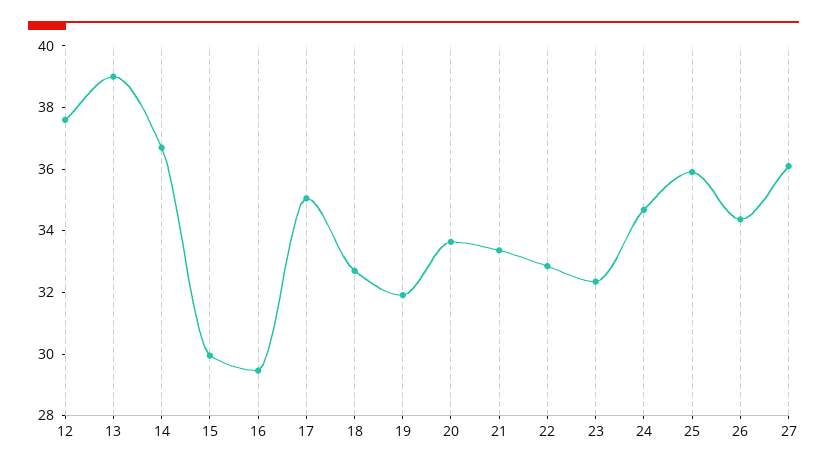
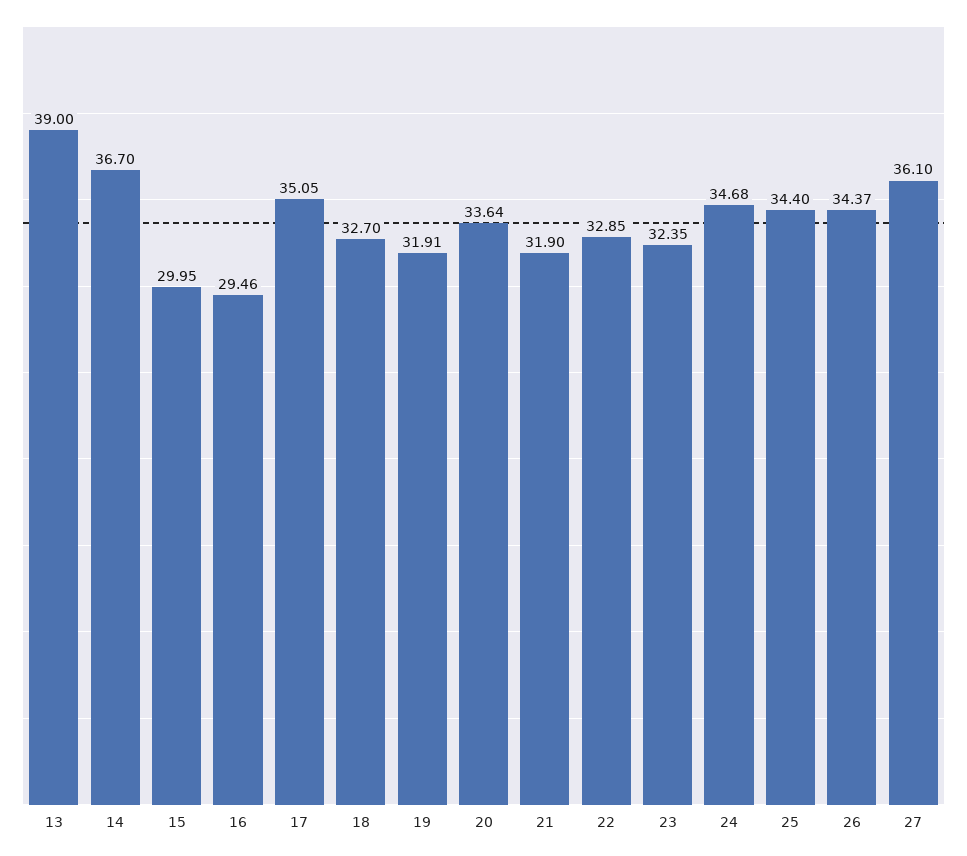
  {
-   "12": 37.5,
    "13": 39,
    "14": 36.7,
    "15": 29.95,
    "16": 29.46,
    "17": 35.05,
    "18": 32.7,
    "19": 31.91,
    "20": 33.64,
-   "21": 33.5,
+   "21": 31.9,
    "22": 32.85,
    "23": 32.35,
    "24": 34.68,
-   "25": 36,
+   "25": 34.4,
    "26": 34.37,
    "27": 36.1
  }

